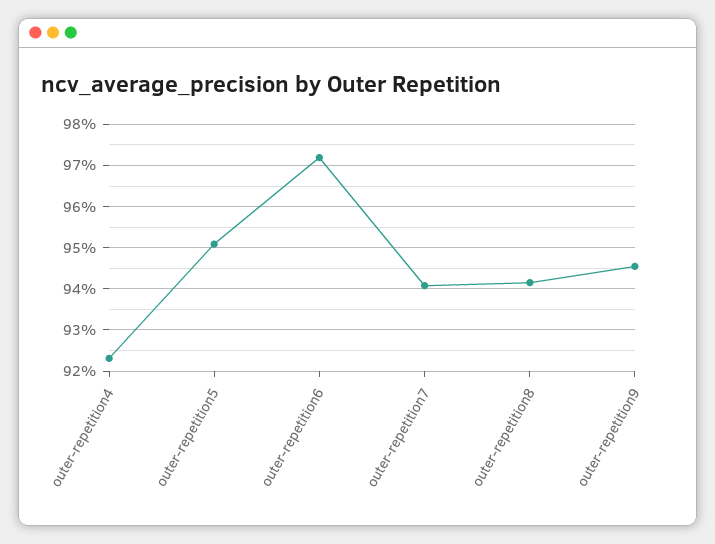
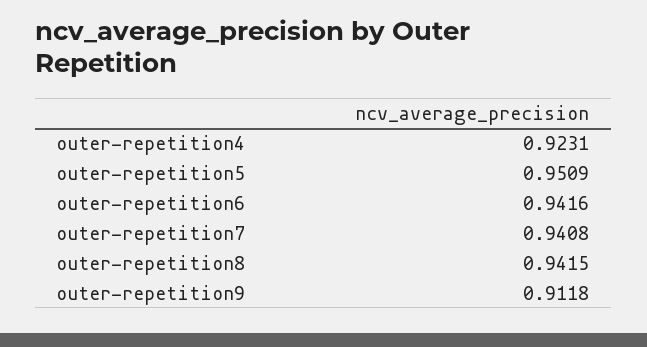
  {
    "outer-repetition4": 0.9231,
    "outer-repetition5": 0.9509,
-   "outer-repetition6": 0.972,
+   "outer-repetition6": 0.9416,
    "outer-repetition7": 0.9408,
    "outer-repetition8": 0.9415,
-   "outer-repetition9": 0.946
+   "outer-repetition9": 0.9118
  }

